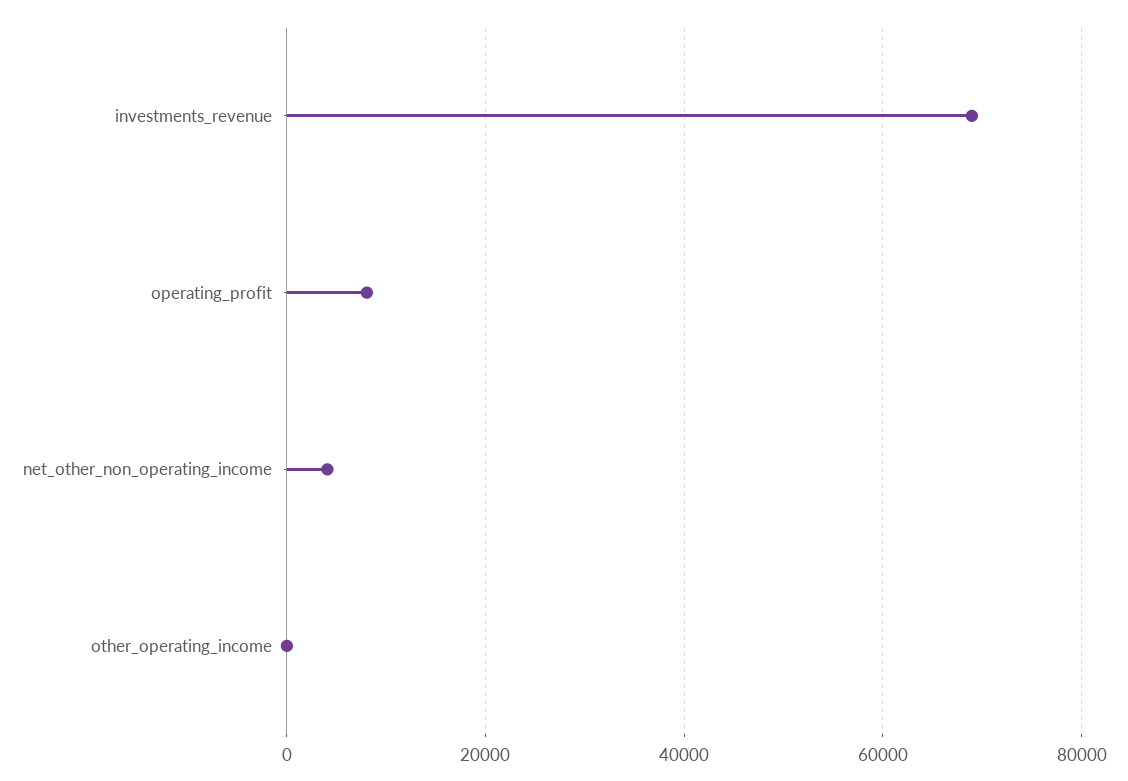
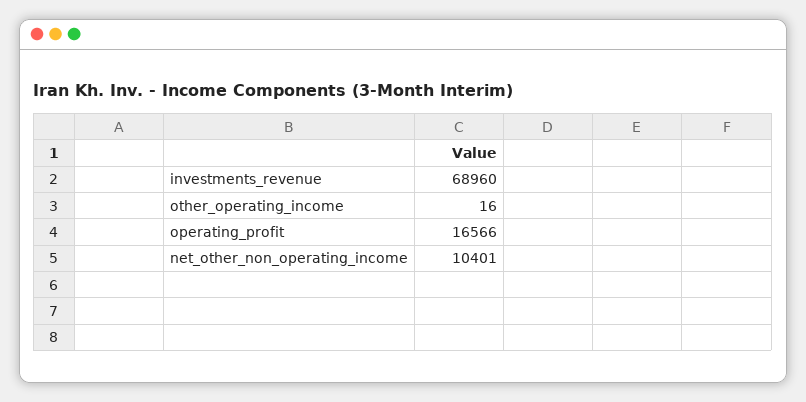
  {
    "investments_revenue": 68960,
-   "operating_profit": 8000,
+   "operating_profit": 16566,
-   "net_other_non_operating_income": 4000,
+   "net_other_non_operating_income": 10401,
    "other_operating_income": 16
  }

